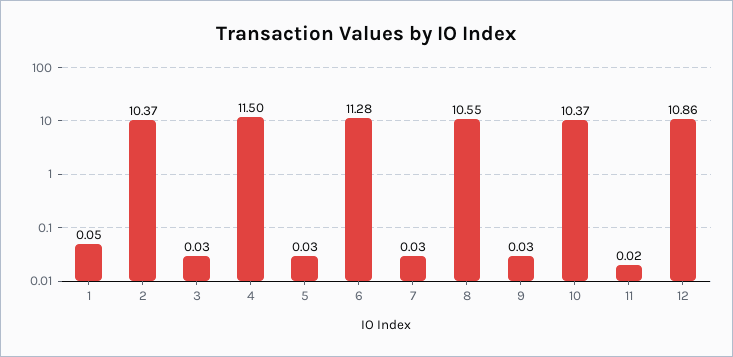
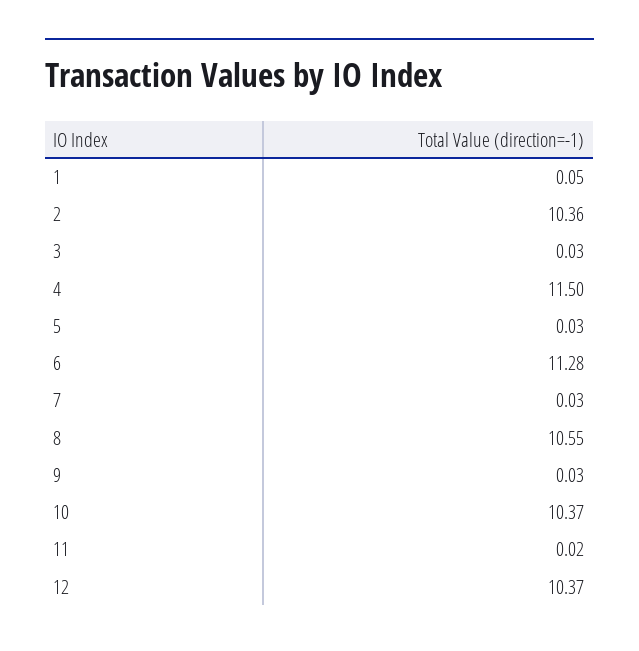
  {
    "1": 0.05,
-   "2": 10.37,
+   "2": 10.36,
    "3": 0.03,
    "4": 11.5,
    "5": 0.03,
    "6": 11.28,
    "7": 0.03,
    "8": 10.55,
    "9": 0.03,
    "10": 10.37,
    "11": 0.02,
-   "12": 10.86
+   "12": 10.37
  }

